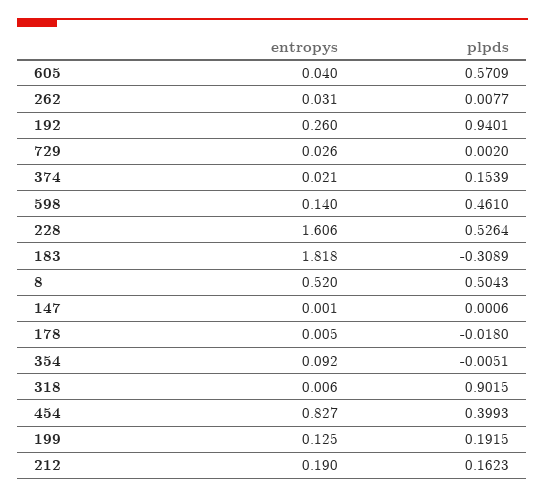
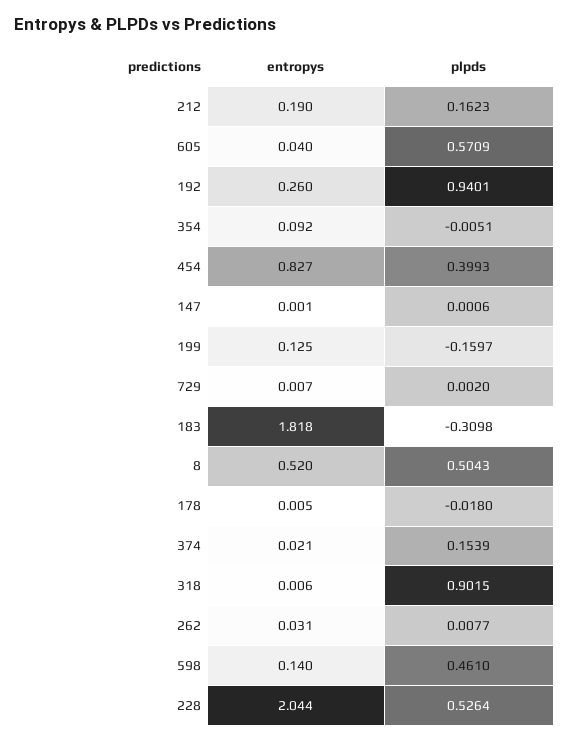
  {
    "entropys": {
      "605": 0.04,
      "262": 0.031,
      "192": 0.26,
-     "729": 0.026,
+     "729": 0.007,
      "374": 0.021,
      "598": 0.14,
-     "228": 1.606,
+     "228": 2.044,
      "183": 1.818,
      "8": 0.52,
      "147": 0.001,
      "178": 0.005,
      "354": 0.092,
      "318": 0.006,
      "454": 0.827,
      "199": 0.125,
      "212": 0.19
    },
    "plpds": {
      "605": 0.5709,
      "262": 0.0077,
      "192": 0.9401,
      "729": 0.002,
      "374": 0.1539,
      "598": 0.461,
      "228": 0.5264,
-     "183": -0.3089,
+     "183": -0.3098,
      "8": 0.5043,
      "147": 0.0006,
      "178": -0.018,
      "354": -0.0051,
      "318": 0.9015,
      "454": 0.3993,
-     "199": 0.1915,
+     "199": -0.1597,
      "212": 0.1623
    }
  }

